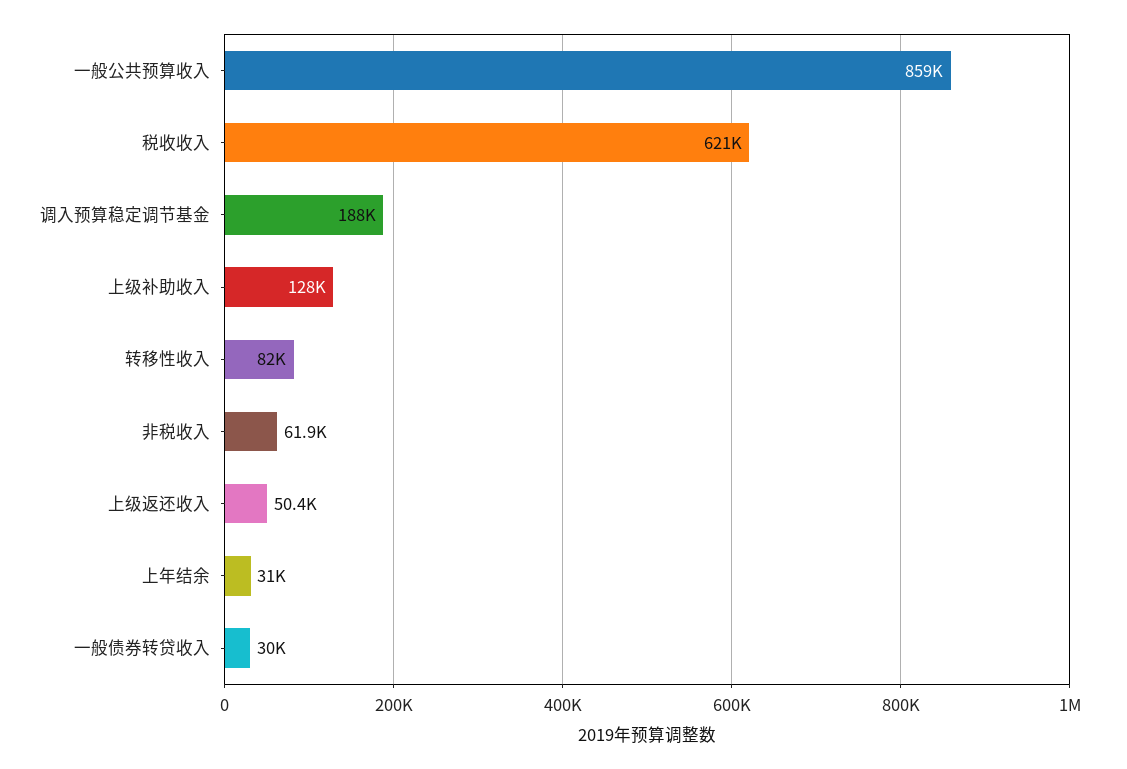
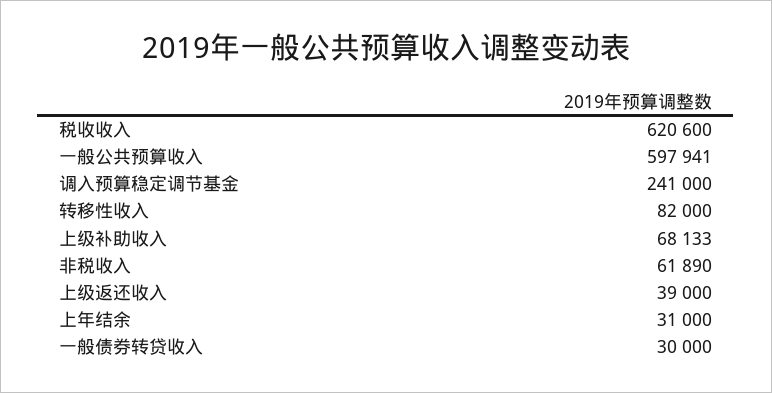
  {
-   "一般公共预算收入": 859000,
+   "一般公共预算收入": 597941,
    "税收收入": 620600,
-   "调入预算稳定调节基金": 188000,
+   "调入预算稳定调节基金": 241000,
-   "上级补助收入": 128000,
+   "上级补助收入": 68133,
    "转移性收入": 82000,
    "非税收入": 61890,
-   "上级返还收入": 50400,
+   "上级返还收入": 39000,
    "上年结余": 31000,
    "一般债券转贷收入": 30000
  }

